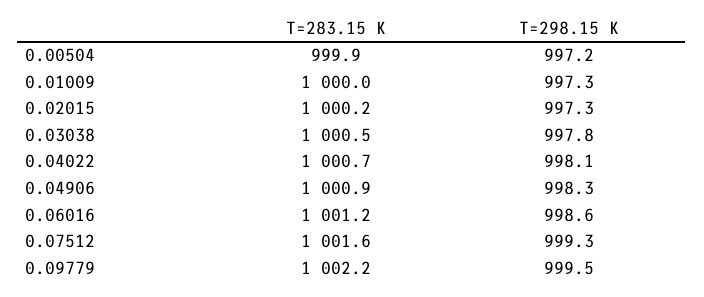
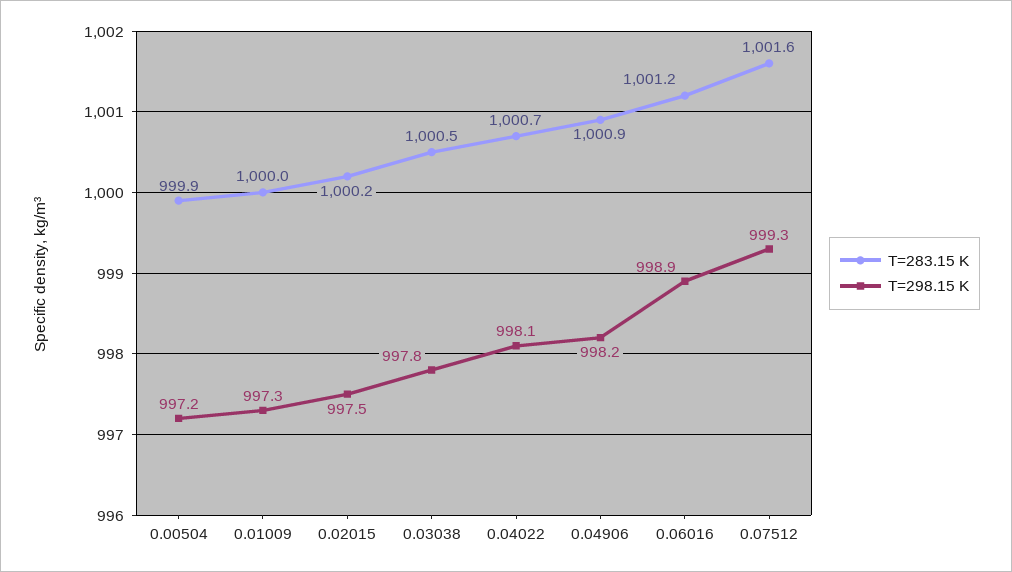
  {
    "T=283.15 K": {
      "0.00504": 999.9,
      "0.01009": 1000,
      "0.02015": 1000.2,
      "0.03038": 1000.5,
      "0.04022": 1000.7,
      "0.04906": 1000.9,
      "0.06016": 1001.2,
-     "0.07512": 1001.6,
+     "0.07512": 1001.6
-     "0.09779": 1002.2
    },
    "T=298.15 K": {
      "0.00504": 997.2,
      "0.01009": 997.3,
-     "0.02015": 997.3,
+     "0.02015": 997.5,
      "0.03038": 997.8,
      "0.04022": 998.1,
-     "0.04906": 998.3,
+     "0.04906": 998.2,
-     "0.06016": 998.6,
+     "0.06016": 998.9,
-     "0.07512": 999.3,
+     "0.07512": 999.3
-     "0.09779": 999.5
    }
  }

